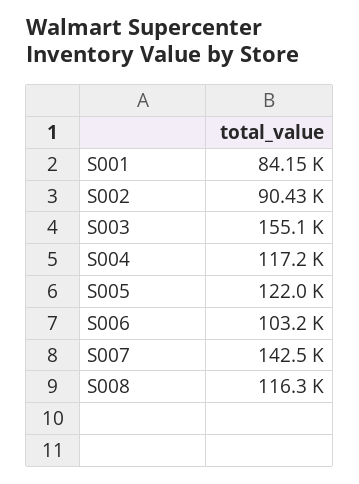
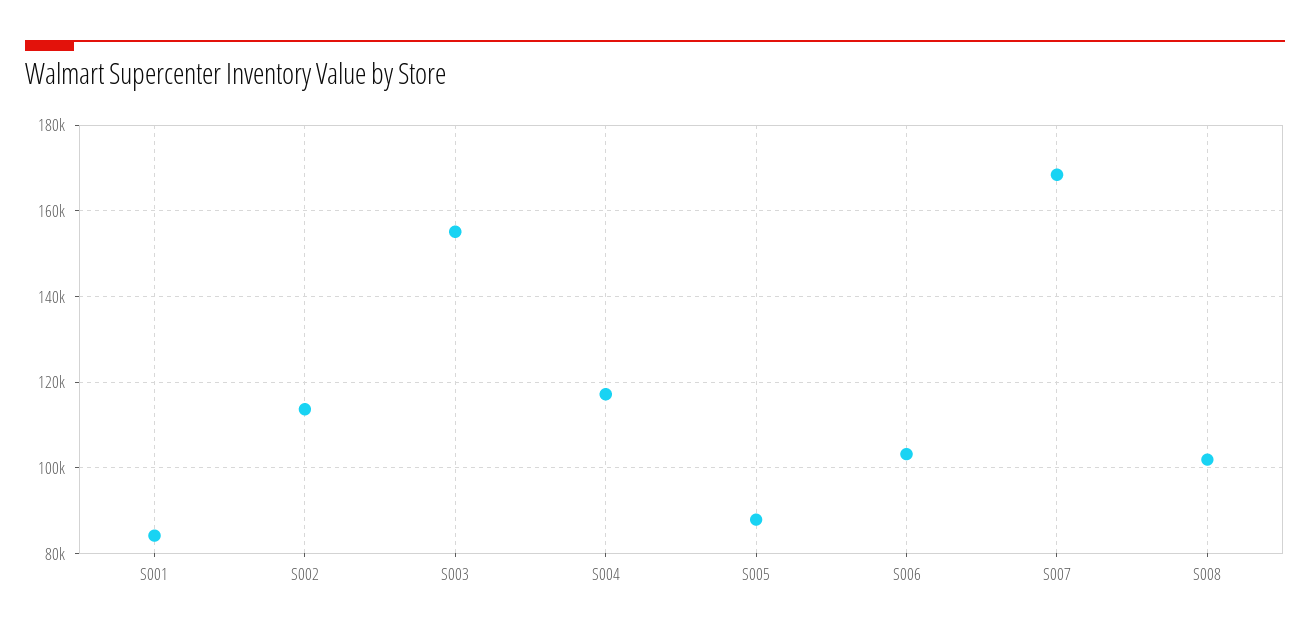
  {
    "S001": 84150,
-   "S002": 90430,
+   "S002": 114000,
    "S003": 155100,
    "S004": 117200,
-   "S005": 122000,
+   "S005": 88000,
    "S006": 103200,
-   "S007": 142500,
+   "S007": 168000,
-   "S008": 116300
+   "S008": 102000
  }

